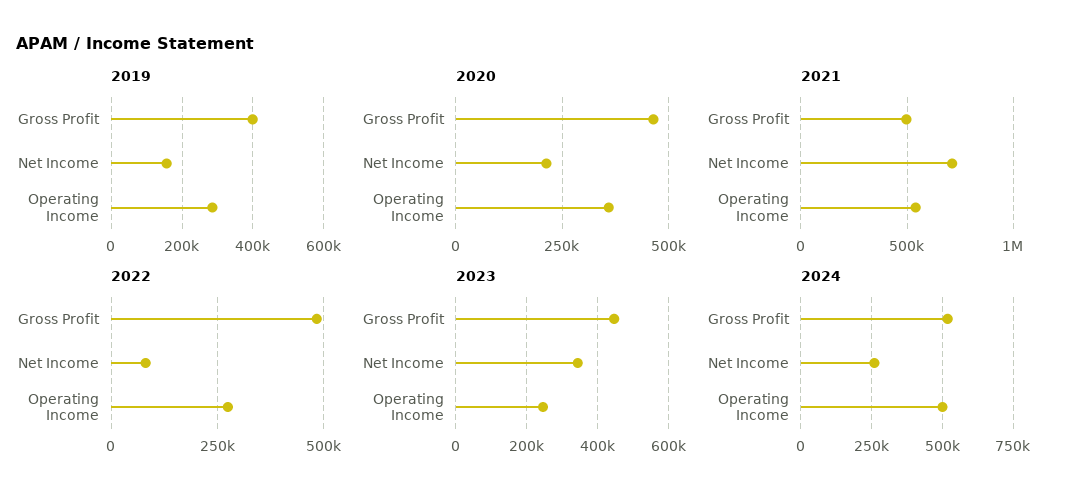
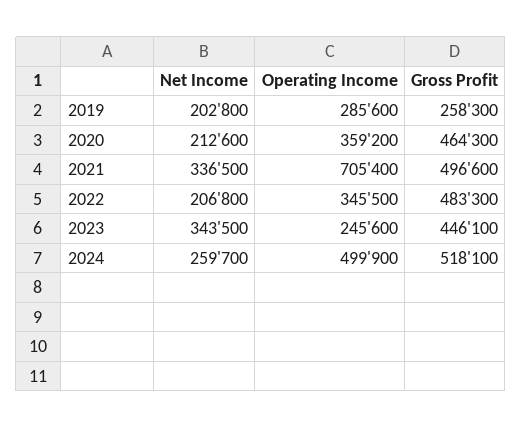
  {
    "2019": {
-     "Gross Profit": 400000,
+     "Gross Profit": 258300,
-     "Net Income": 160000,
+     "Net Income": 202800,
      "Operating Income": 285600
    },
    "2020": {
      "Gross Profit": 464300,
      "Net Income": 212600,
      "Operating Income": 359200
    },
    "2021": {
      "Gross Profit": 496600,
-     "Net Income": 700000,
+     "Net Income": 336500,
-     "Operating Income": 550000
+     "Operating Income": 705400
    },
    "2022": {
      "Gross Profit": 483300,
-     "Net Income": 75000,
+     "Net Income": 206800,
-     "Operating Income": 275000
+     "Operating Income": 345500
    },
    "2023": {
      "Gross Profit": 446100,
      "Net Income": 343500,
      "Operating Income": 245600
    },
    "2024": {
      "Gross Profit": 518100,
      "Net Income": 259700,
      "Operating Income": 499900
    }
  }

